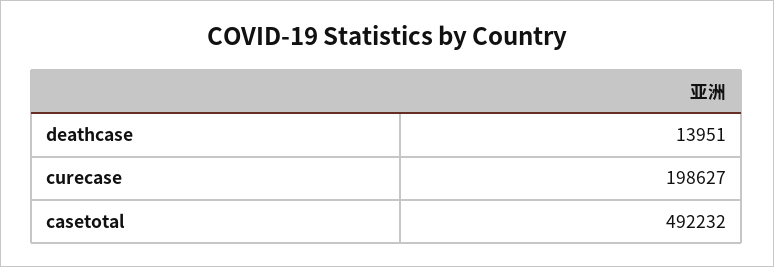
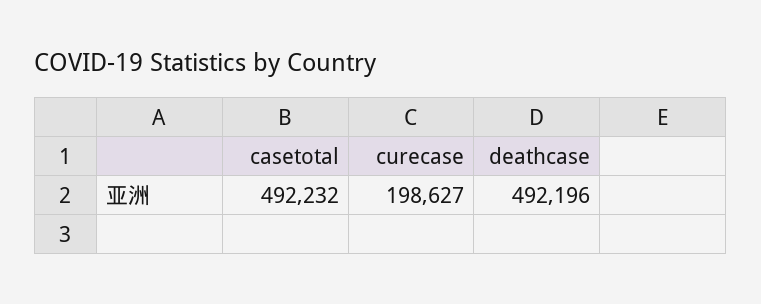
  {
-   "deathcase": 13951,
+   "deathcase": 492196,
    "curecase": 198627,
    "casetotal": 492232
  }

